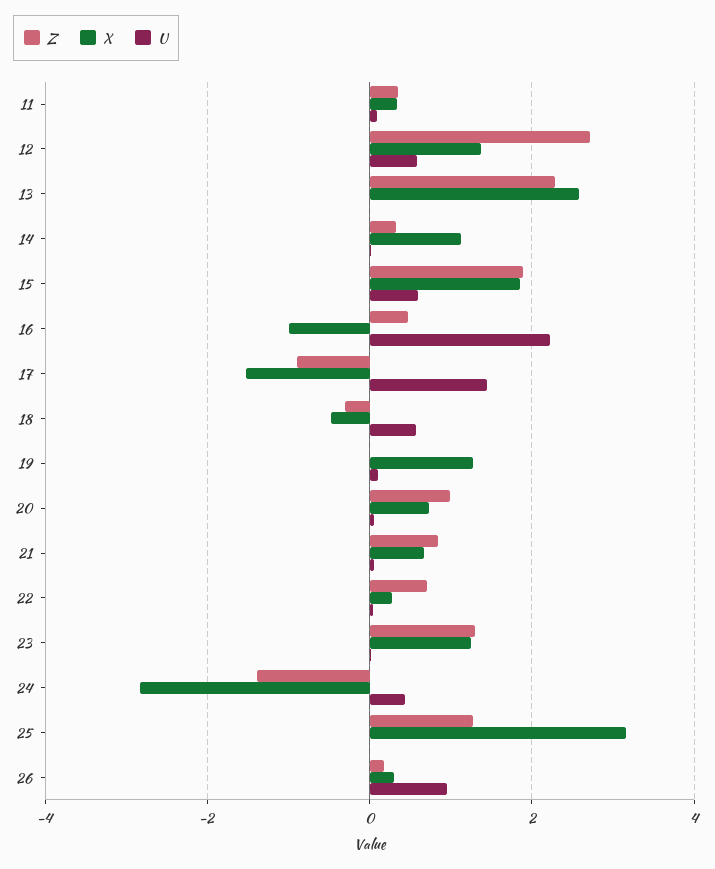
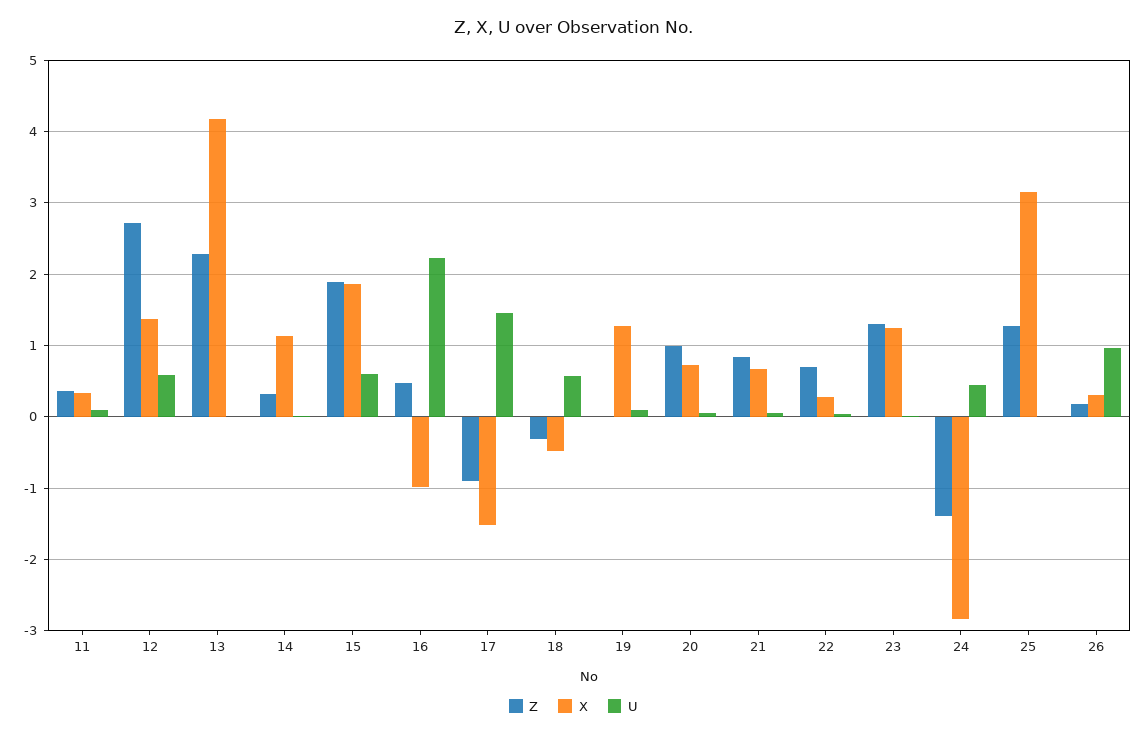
  {
    "Z": {
      "11": 0.4,
      "12": 2.7,
      "13": 2.3,
      "14": 0.3,
      "15": 1.9,
      "16": 0.5,
      "17": -0.9,
      "18": -0.3,
      "19": 0,
      "20": 1,
      "21": 0.8,
      "22": 0.7,
      "23": 1.3,
      "24": -1.4,
      "25": 1.3,
      "26": 0.2
    },
    "X": {
      "11": 0.3,
      "12": 1.4,
-     "13": 2.6,
+     "13": 4.2,
      "14": 1.1,
      "15": 1.9,
      "16": -1,
      "17": -1.5,
      "18": -0.5,
      "19": 1.3,
      "20": 0.7,
      "21": 0.7,
      "22": 0.3,
      "23": 1.2,
      "24": -2.8,
      "25": 3.2,
      "26": 0.3
    },
    "U": {
      "11": 0.1,
      "12": 0.6,
      "13": 0,
      "14": 0,
      "15": 0.6,
      "16": 2.2,
      "17": 1.5,
      "18": 0.6,
      "19": 0.1,
      "20": 0.1,
      "21": 0.1,
      "22": 0,
      "23": 0,
      "24": 0.4,
      "25": 0,
      "26": 1
    }
  }

